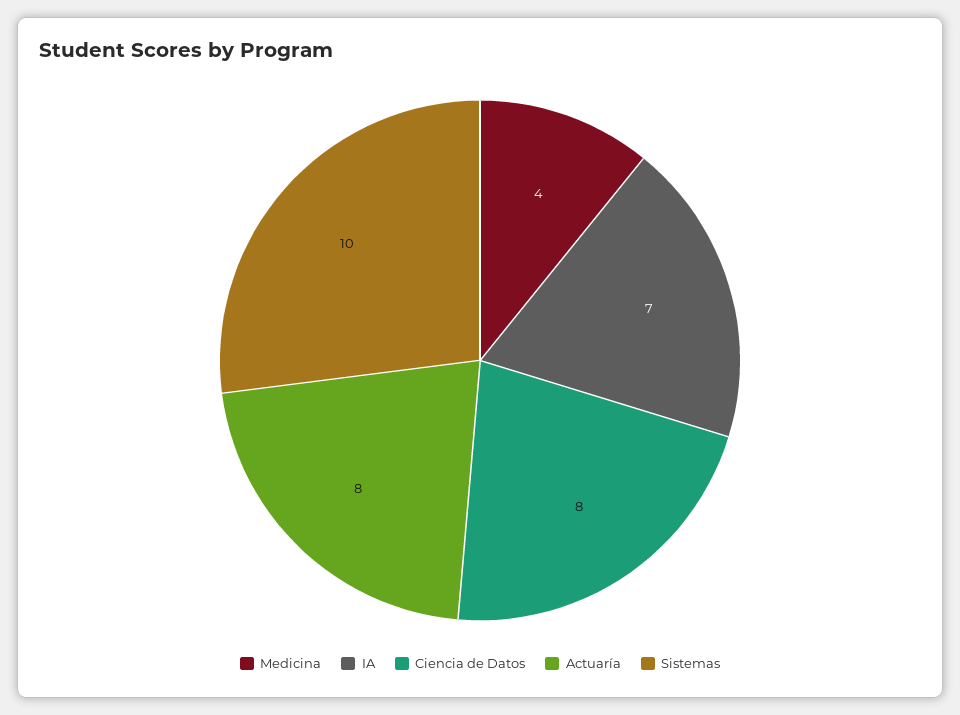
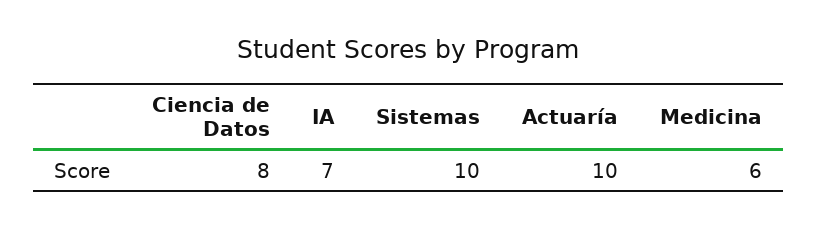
  {
-   "Medicina": 4,
+   "Medicina": 6,
    "IA": 7,
    "Ciencia de Datos": 8,
-   "Actuaría": 8,
+   "Actuaría": 10,
    "Sistemas": 10
  }

